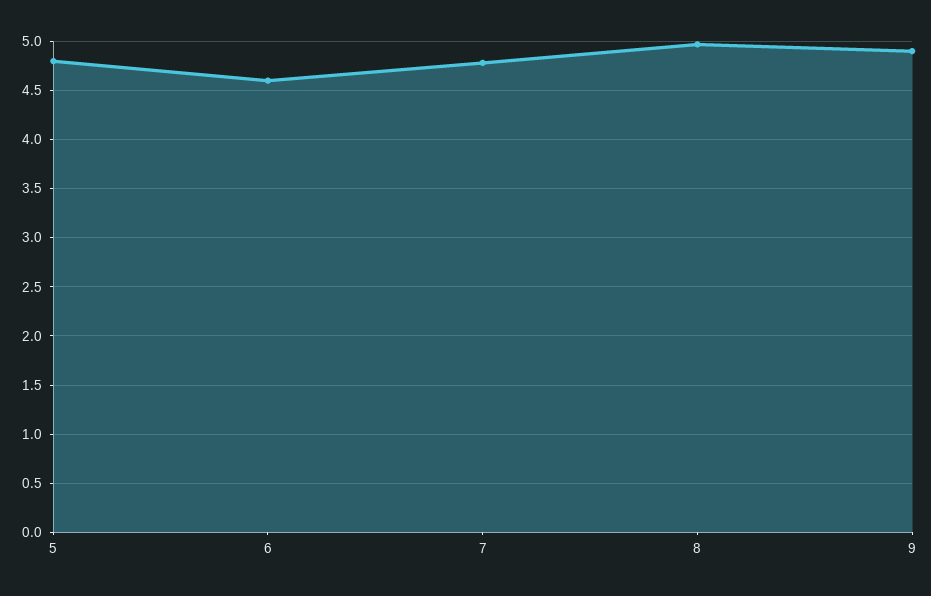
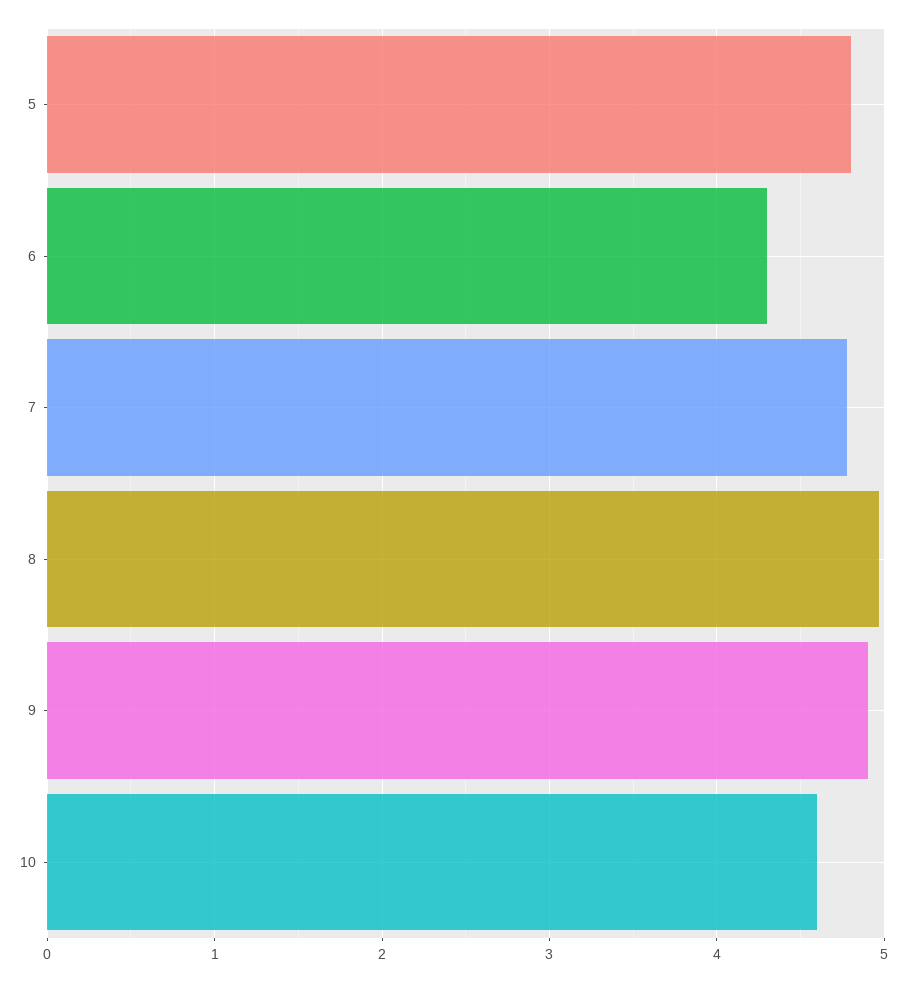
  {
    "5": 4.8,
-   "6": 4.6,
+   "6": 4.3,
    "7": 4.8,
    "8": 5,
-   "9": 4.9
+   "9": 4.9,
+   "10": 4.6
  }

